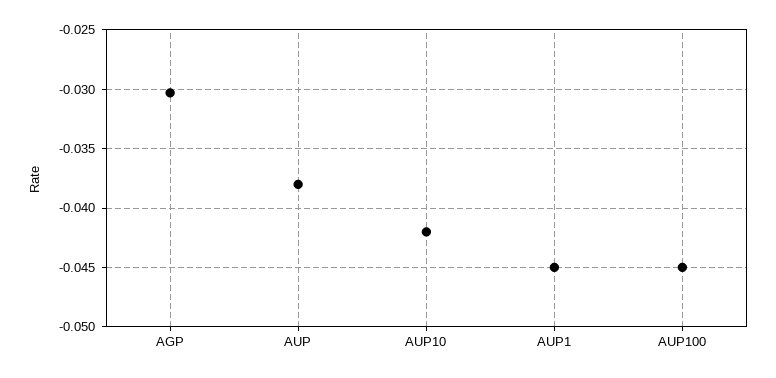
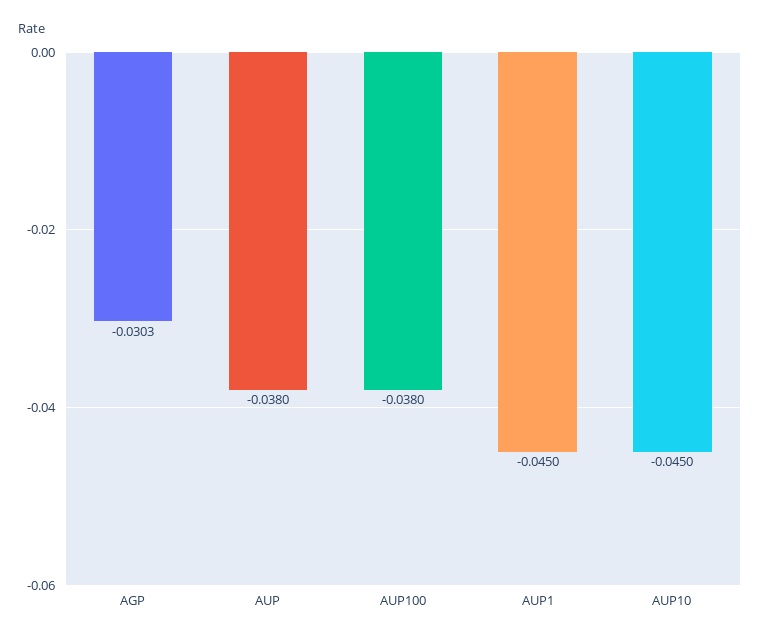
  {
    "AGP": -0.0303,
    "AUP": -0.038,
-   "AUP10": -0.042,
+   "AUP10": -0.045,
    "AUP1": -0.045,
-   "AUP100": -0.045
+   "AUP100": -0.038
  }

